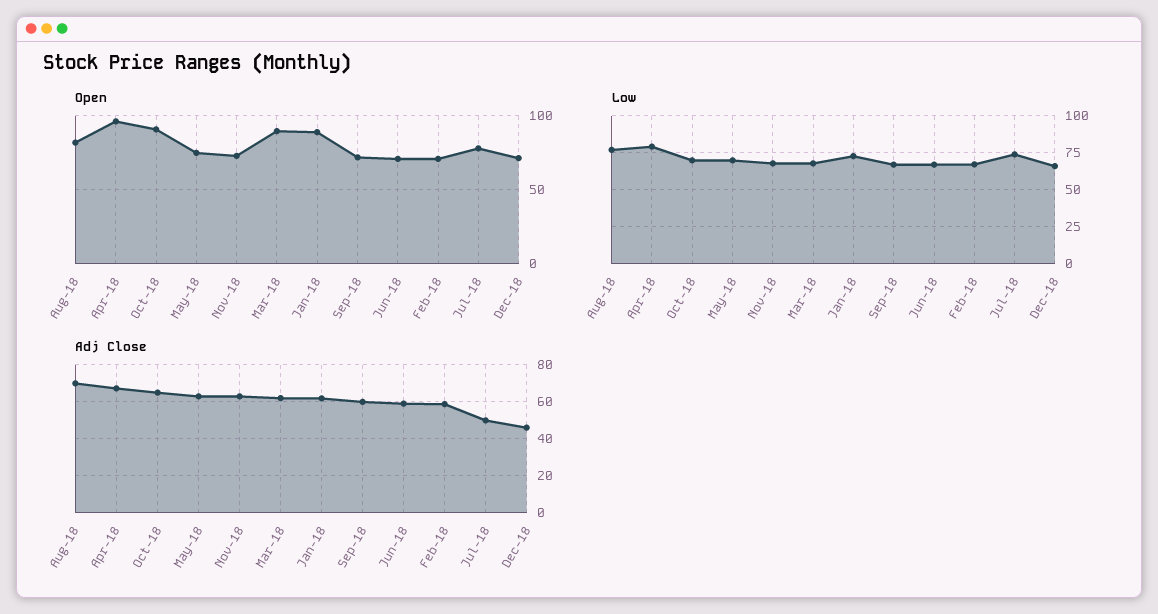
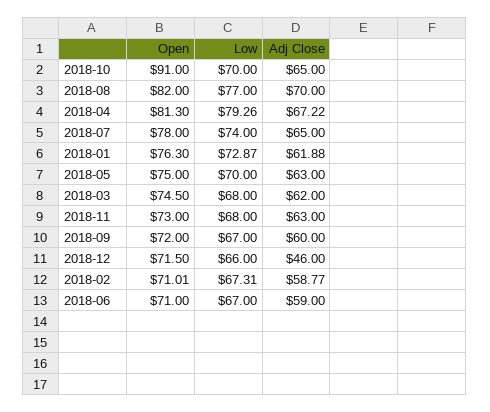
  {
    "Open": {
      "Aug-18": 82,
-     "Apr-18": 95,
+     "Apr-18": 81.3,
      "Oct-18": 91,
      "May-18": 75,
      "Nov-18": 73,
-     "Mar-18": 90,
+     "Mar-18": 74.5,
-     "Jan-18": 90,
+     "Jan-18": 76.3,
      "Sep-18": 72,
      "Jun-18": 71,
      "Feb-18": 71.01,
      "Jul-18": 78,
      "Dec-18": 71.5
    },
    "Low": {
      "Aug-18": 77,
      "Apr-18": 79.26,
      "Oct-18": 70,
      "May-18": 70,
      "Nov-18": 68,
      "Mar-18": 68,
      "Jan-18": 72.87,
      "Sep-18": 67,
      "Jun-18": 67,
      "Feb-18": 67.31,
      "Jul-18": 74,
      "Dec-18": 66
    },
    "Adj Close": {
      "Aug-18": 70,
      "Apr-18": 67.22,
      "Oct-18": 65,
      "May-18": 63,
      "Nov-18": 63,
      "Mar-18": 62,
      "Jan-18": 61.88,
      "Sep-18": 60,
      "Jun-18": 59,
      "Feb-18": 58.77,
-     "Jul-18": 50,
+     "Jul-18": 65,
      "Dec-18": 46
    }
  }

